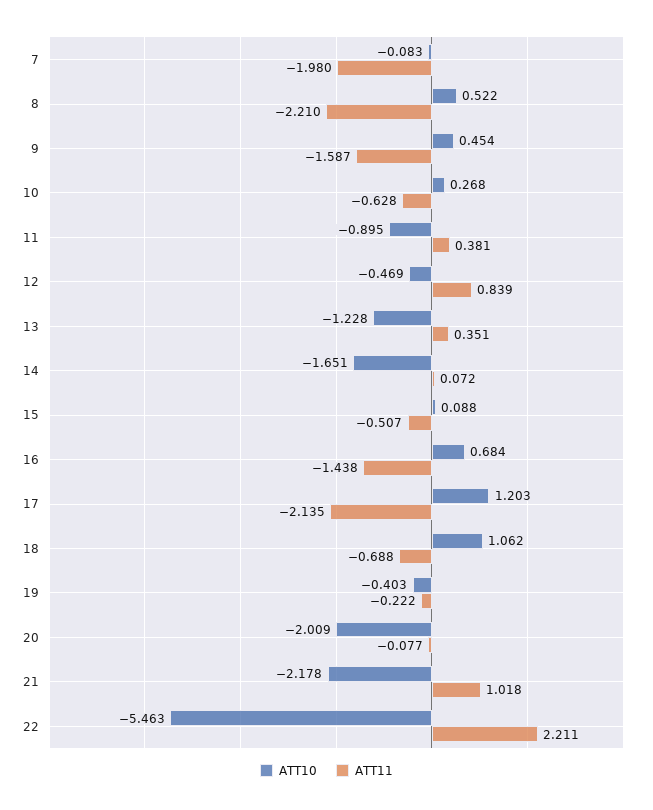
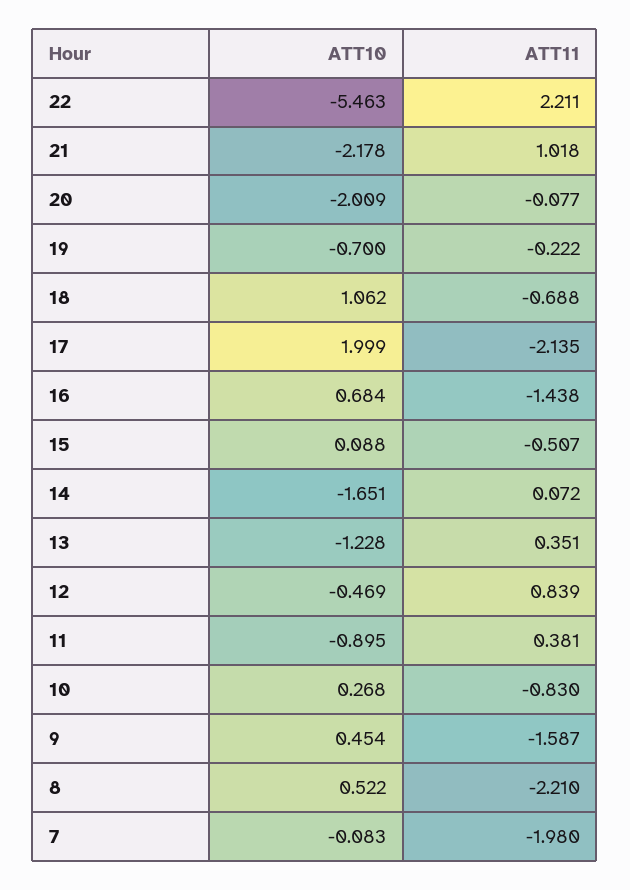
  {
    "ATT10": {
      "7": -0.083,
      "8": 0.522,
      "9": 0.454,
      "10": 0.268,
      "11": -0.895,
      "12": -0.469,
      "13": -1.228,
      "14": -1.651,
      "15": 0.088,
      "16": 0.684,
-     "17": 1.203,
+     "17": 1.999,
      "18": 1.062,
-     "19": -0.403,
+     "19": -0.7,
      "20": -2.009,
      "21": -2.178,
      "22": -5.463
    },
    "ATT11": {
      "7": -1.98,
      "8": -2.21,
      "9": -1.587,
-     "10": -0.628,
+     "10": -0.83,
      "11": 0.381,
      "12": 0.839,
      "13": 0.351,
      "14": 0.072,
      "15": -0.507,
      "16": -1.438,
      "17": -2.135,
      "18": -0.688,
      "19": -0.222,
      "20": -0.077,
      "21": 1.018,
      "22": 2.211
    }
  }

